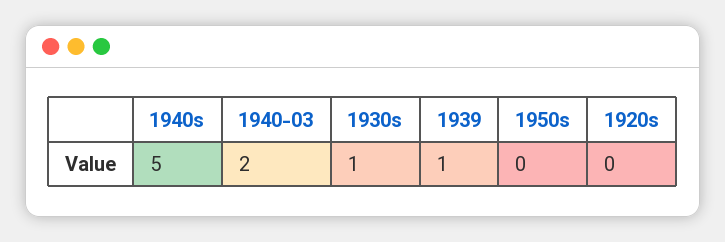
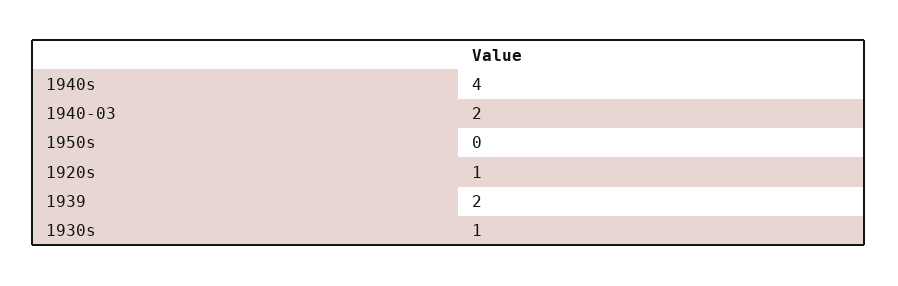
  {
-   "1940s": 5,
+   "1940s": 4,
    "1940-03": 2,
    "1930s": 1,
-   "1939": 1,
+   "1939": 2,
    "1950s": 0,
-   "1920s": 0
+   "1920s": 1
  }

